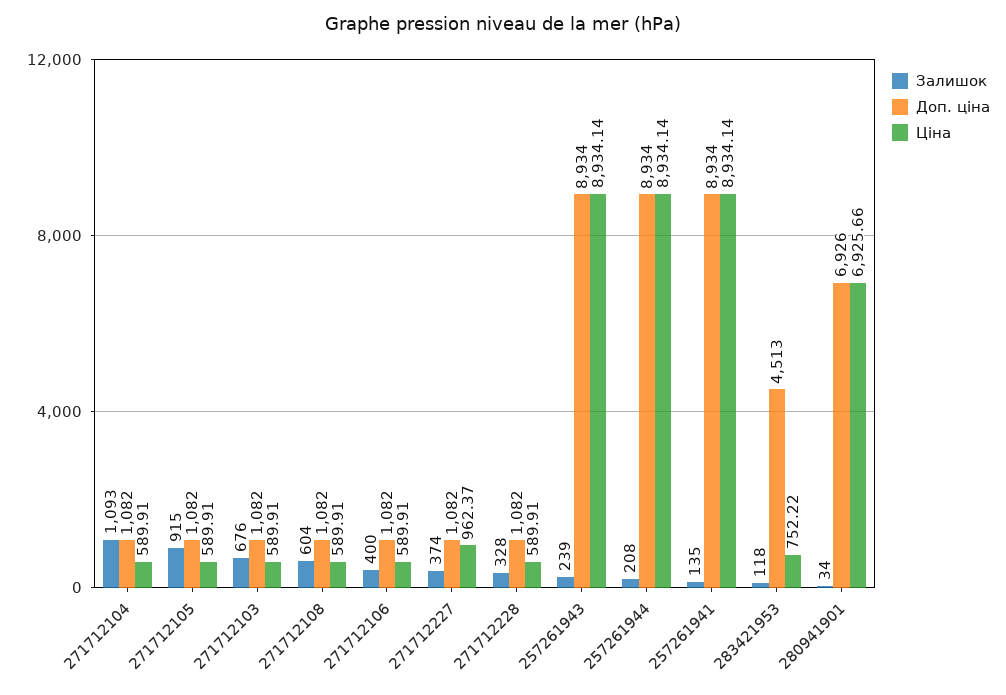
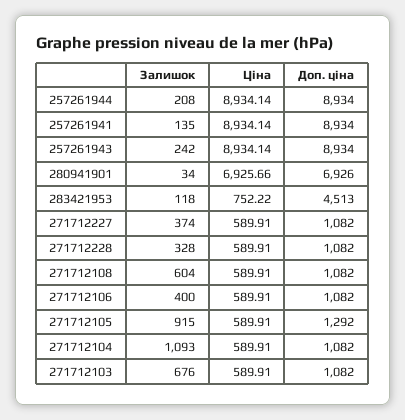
  {
    "Залишок": {
      "271712104": 1093,
      "271712105": 915,
      "271712103": 676,
      "271712108": 604,
      "271712106": 400,
      "271712227": 374,
      "271712228": 328,
-     "257261943": 239,
+     "257261943": 242,
      "257261944": 208,
      "257261941": 135,
      "283421953": 118,
      "280941901": 34
    },
    "Доп. ціна": {
      "271712104": 1082,
-     "271712105": 1082,
+     "271712105": 1292,
      "271712103": 1082,
      "271712108": 1082,
      "271712106": 1082,
      "271712227": 1082,
      "271712228": 1082,
      "257261943": 8934,
      "257261944": 8934,
      "257261941": 8934,
      "283421953": 4513,
      "280941901": 6926
    },
    "Ціна": {
      "271712104": 589.91,
      "271712105": 589.91,
      "271712103": 589.91,
      "271712108": 589.91,
      "271712106": 589.91,
-     "271712227": 962.37,
+     "271712227": 589.91,
      "271712228": 589.91,
      "257261943": 8934.14,
      "257261944": 8934.14,
      "257261941": 8934.14,
      "283421953": 752.22,
      "280941901": 6925.66
    }
  }

